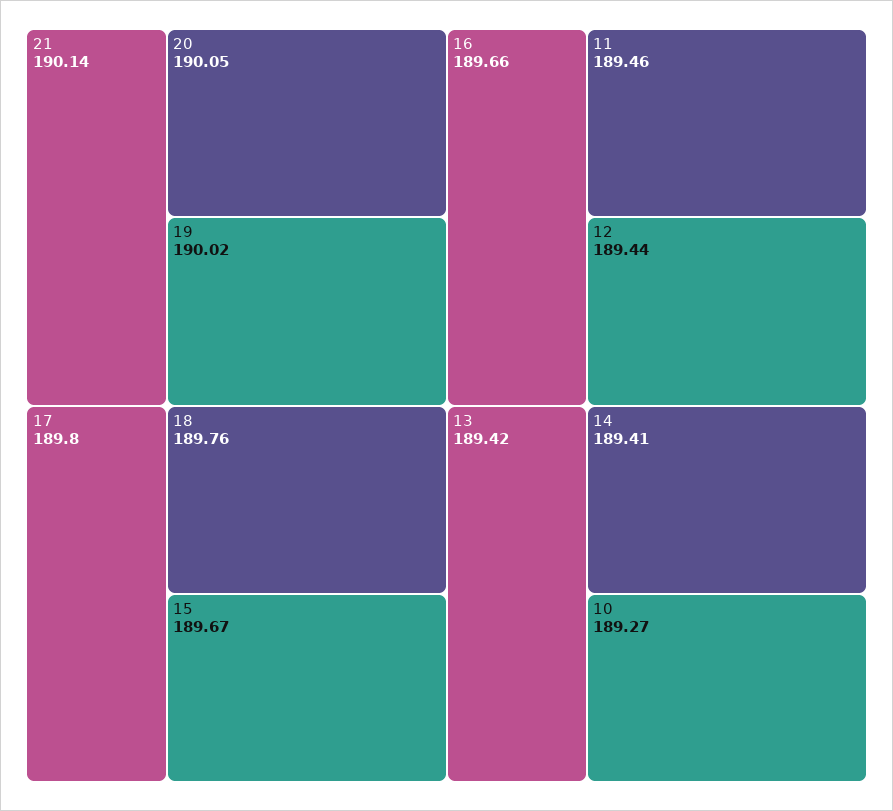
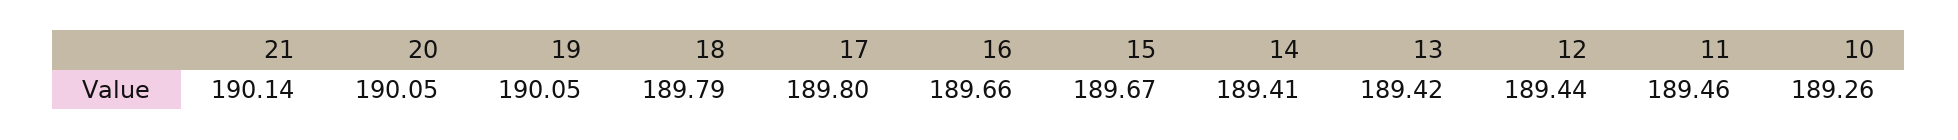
  {
    "21": 190.14,
    "20": 190.05,
-   "19": 190.02,
+   "19": 190.05,
    "17": 189.8,
-   "18": 189.76,
+   "18": 189.79,
    "15": 189.67,
    "16": 189.66,
    "11": 189.46,
    "12": 189.44,
    "13": 189.42,
    "14": 189.41,
-   "10": 189.27
+   "10": 189.26
  }

